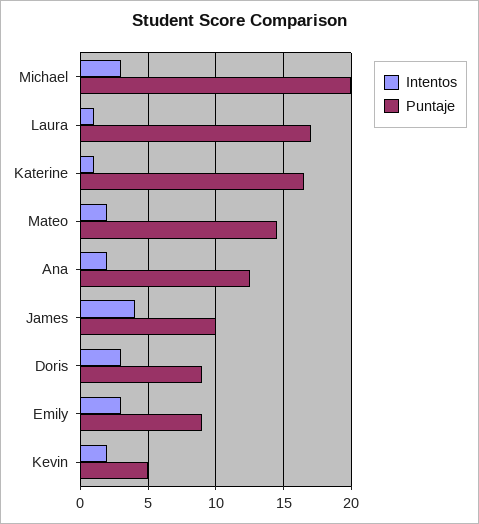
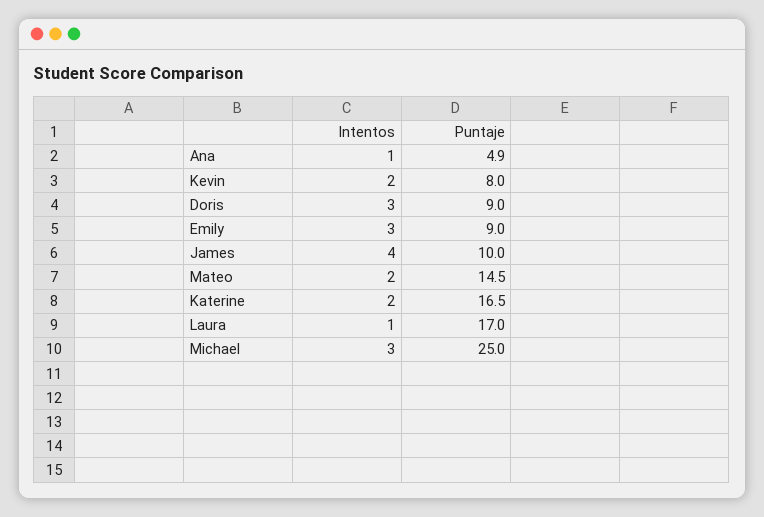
  {
    "Intentos": {
      "Michael": 3,
      "Laura": 1,
-     "Katerine": 1,
+     "Katerine": 2,
      "Mateo": 2,
-     "Ana": 2,
+     "Ana": 1,
      "James": 4,
      "Doris": 3,
      "Emily": 3,
      "Kevin": 2
    },
    "Puntaje": {
-     "Michael": 20,
+     "Michael": 25,
      "Laura": 17,
      "Katerine": 16.5,
      "Mateo": 14.5,
-     "Ana": 12.5,
+     "Ana": 4.9,
      "James": 10,
      "Doris": 9,
      "Emily": 9,
-     "Kevin": 5
+     "Kevin": 8
    }
  }

